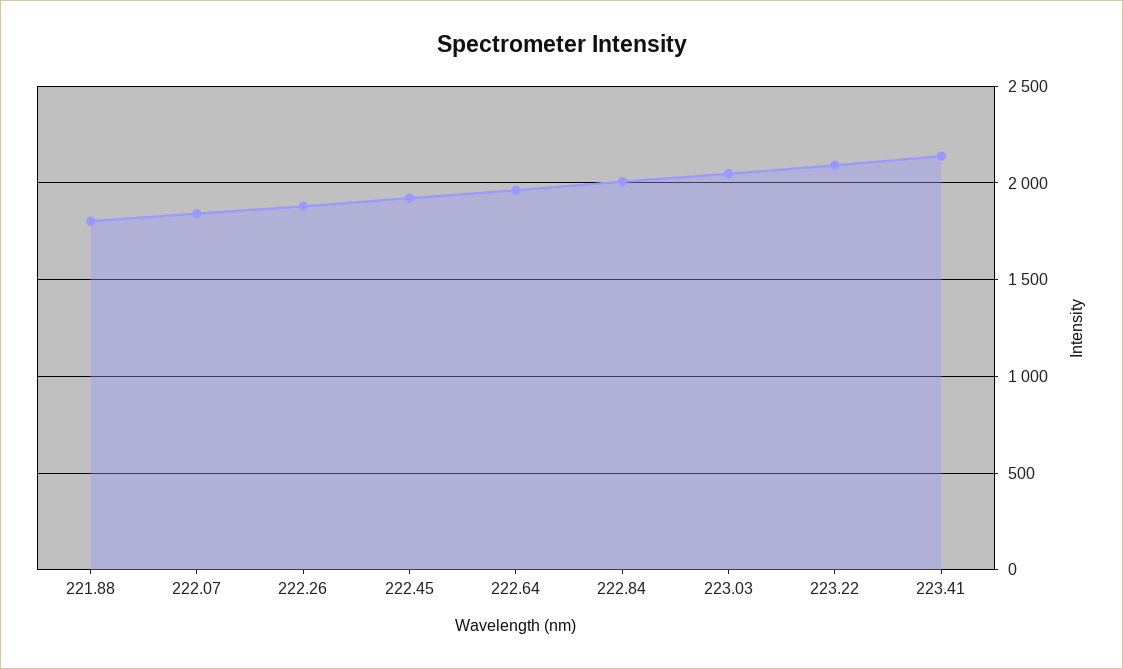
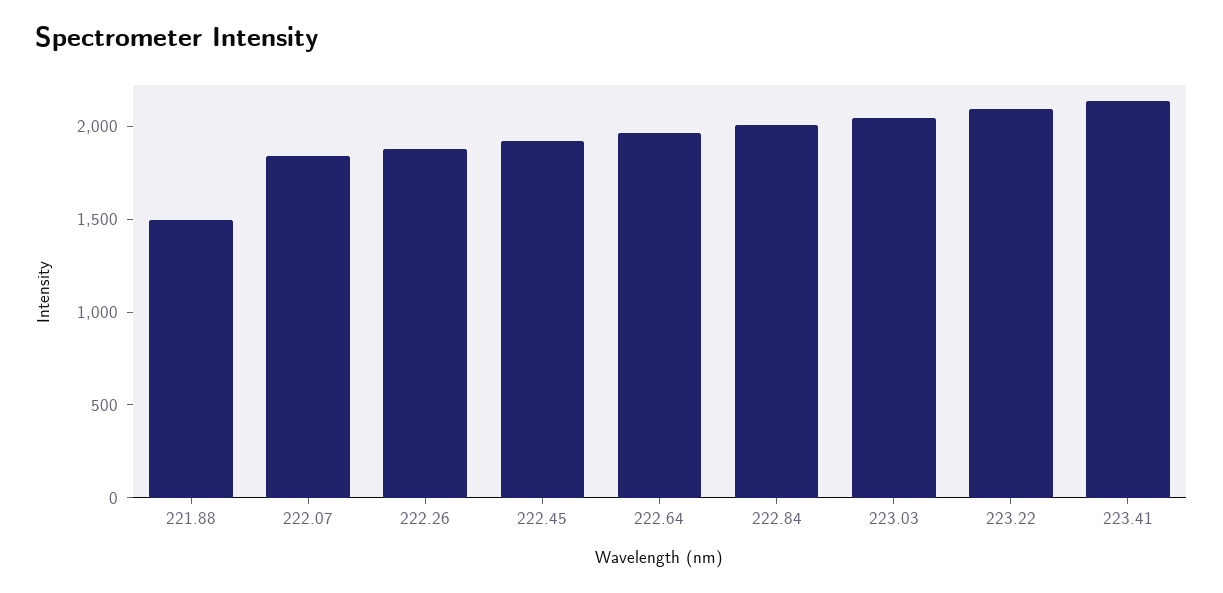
  {
-   "221.88": 1800,
+   "221.88": 1500,
    "222.07": 1850,
    "222.26": 1900,
    "222.45": 1900,
    "222.64": 1950,
    "222.84": 2000,
    "223.03": 2050,
    "223.22": 2100,
    "223.41": 2150
  }

